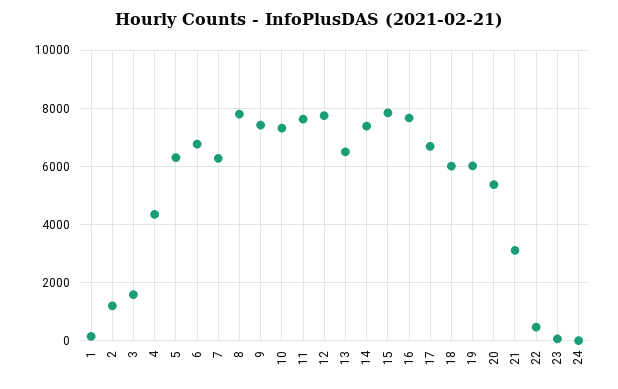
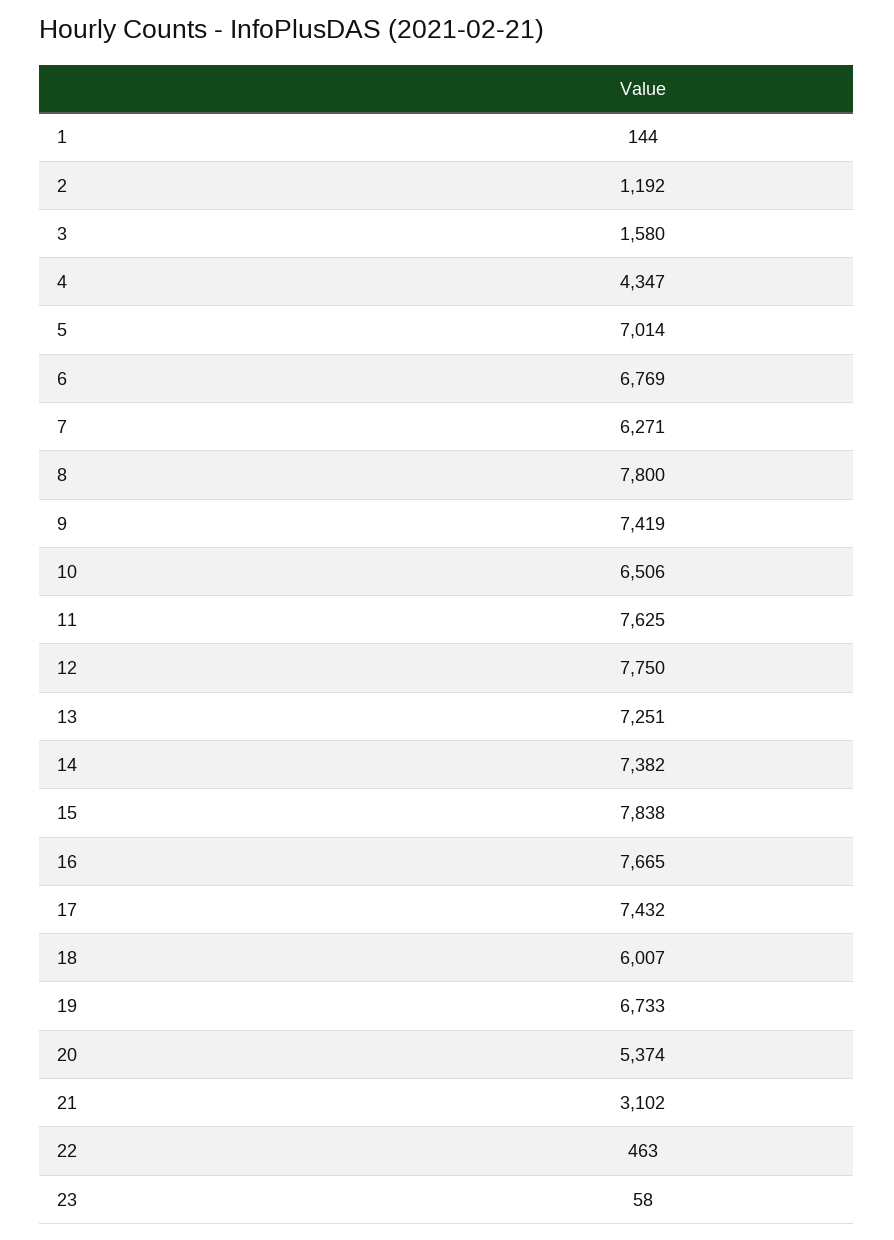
  {
    "1": 144,
    "2": 1192,
    "3": 1580,
    "4": 4347,
-   "5": 6250,
+   "5": 7014,
    "6": 6769,
    "7": 6271,
    "8": 7800,
    "9": 7419,
-   "10": 7250,
+   "10": 6506,
    "11": 7625,
    "12": 7750,
-   "13": 6500,
+   "13": 7251,
    "14": 7382,
    "15": 7838,
    "16": 7665,
-   "17": 6750,
+   "17": 7432,
    "18": 6007,
-   "19": 6000,
+   "19": 6733,
    "20": 5374,
    "21": 3102,
    "22": 463,
-   "23": 58,
+   "23": 58
-   "24": 0
  }

